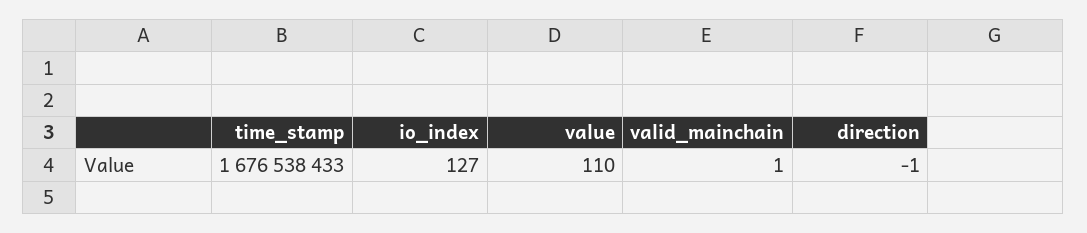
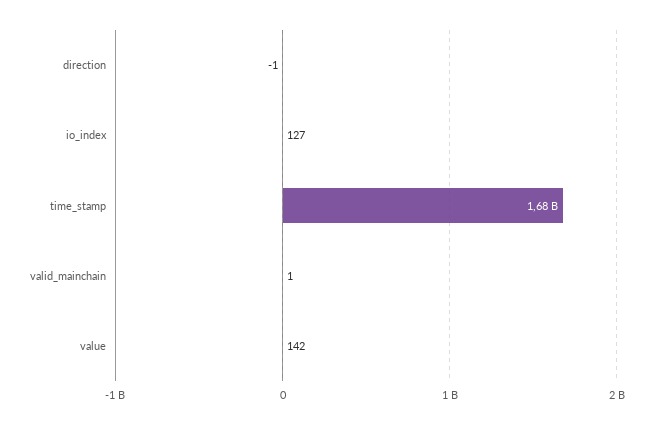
  {
    "time_stamp": 1676538433,
    "io_index": 127,
-   "value": 110,
+   "value": 142,
    "valid_mainchain": 1,
    "direction": -1
  }

